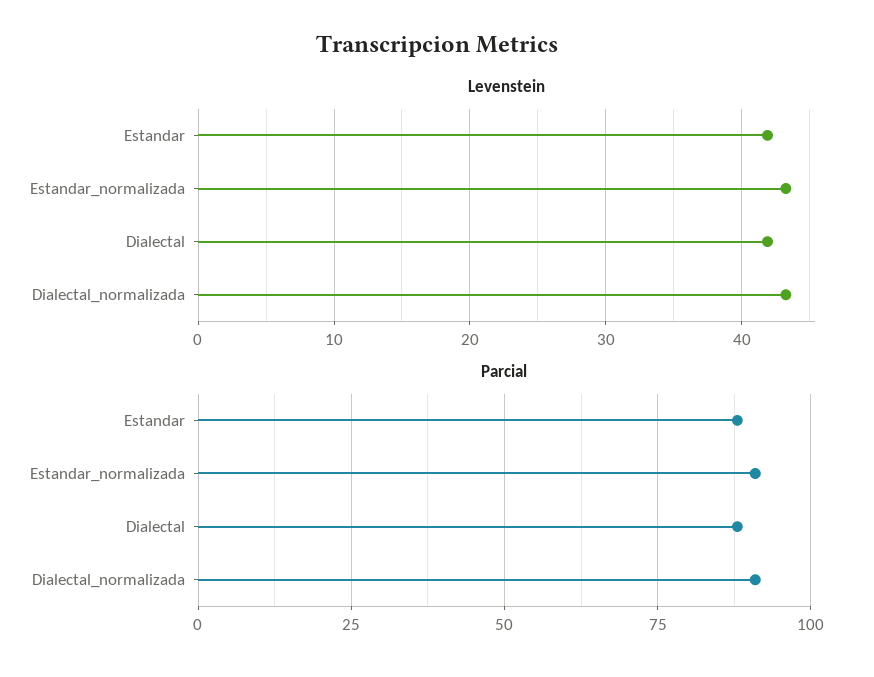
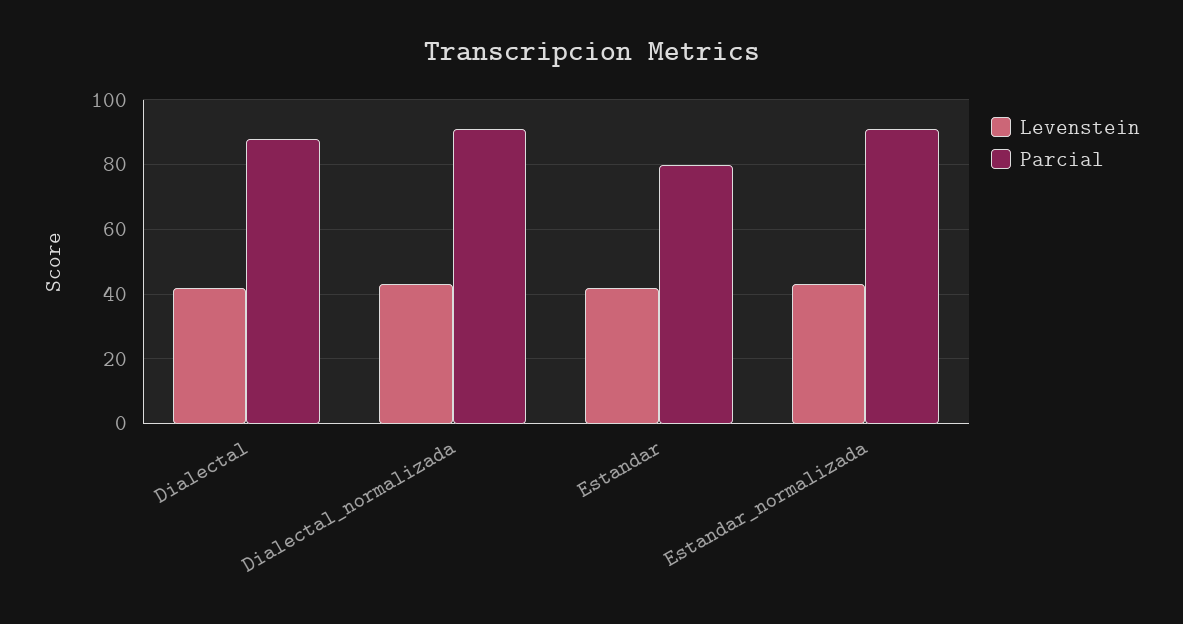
  {
    "Levenstein": {
      "Estandar": 42,
      "Estandar_normalizada": 43,
      "Dialectal": 42,
      "Dialectal_normalizada": 43
    },
    "Parcial": {
-     "Estandar": 87.5,
+     "Estandar": 80,
      "Estandar_normalizada": 90,
      "Dialectal": 88,
      "Dialectal_normalizada": 90
    }
  }

